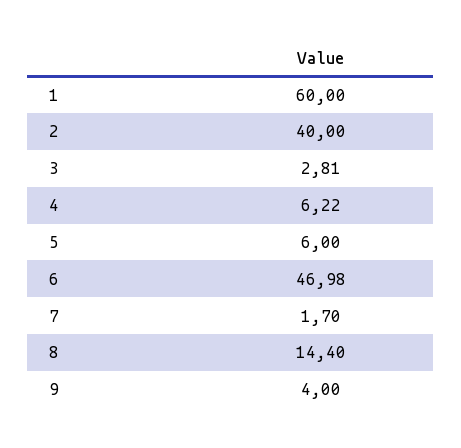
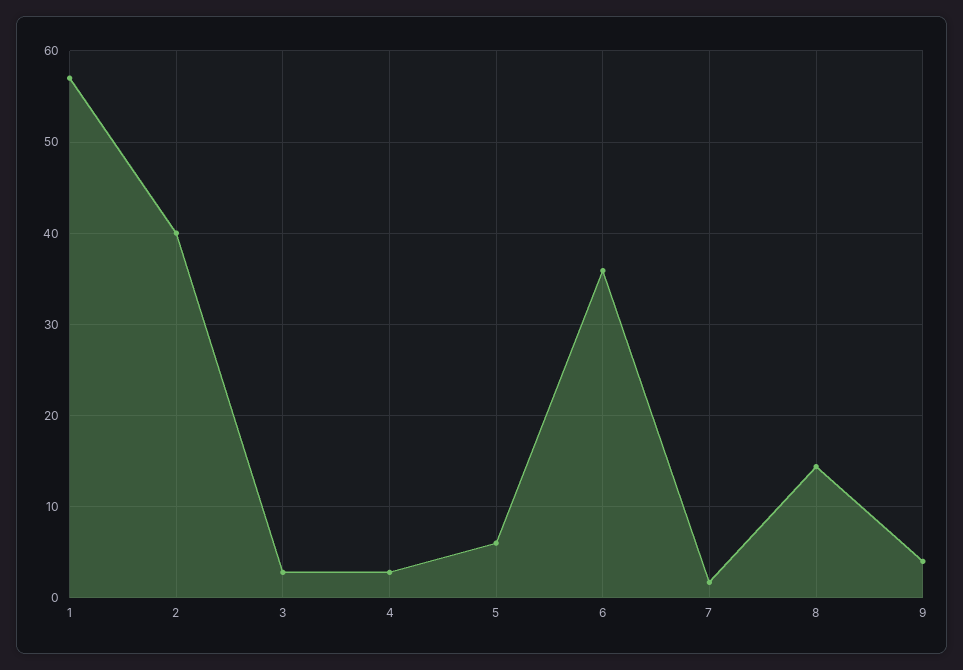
  {
-   "1": 60,
+   "1": 57,
    "2": 40,
    "3": 2.81,
-   "4": 6.22,
+   "4": 3,
    "5": 6,
-   "6": 46.98,
+   "6": 36,
    "7": 1.7,
    "8": 14.4,
    "9": 4
  }

